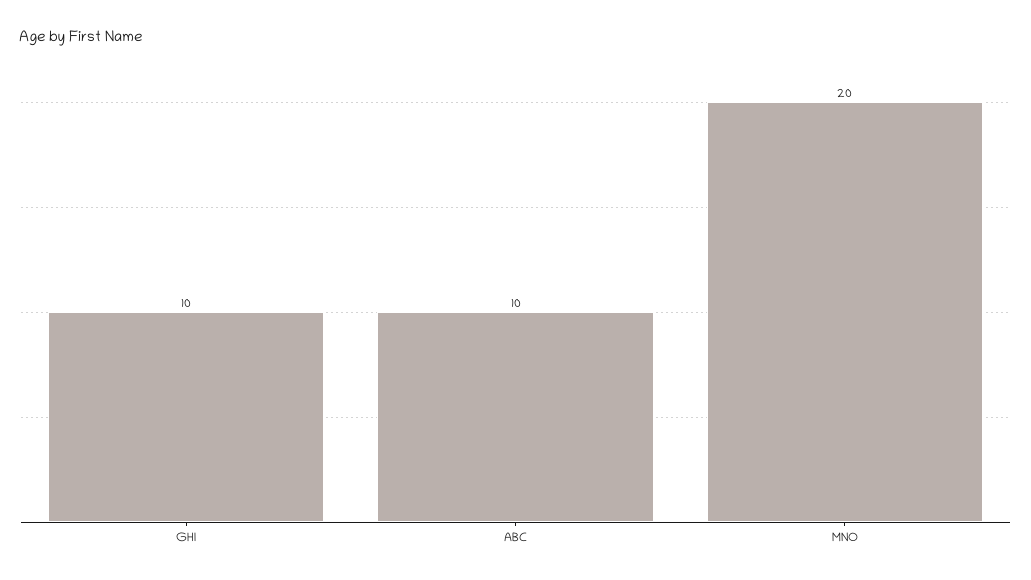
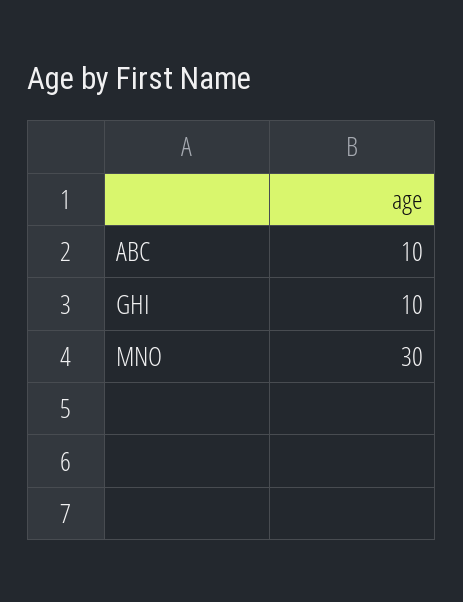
  {
    "GHI": 10,
    "ABC": 10,
-   "MNO": 20
+   "MNO": 30
  }

